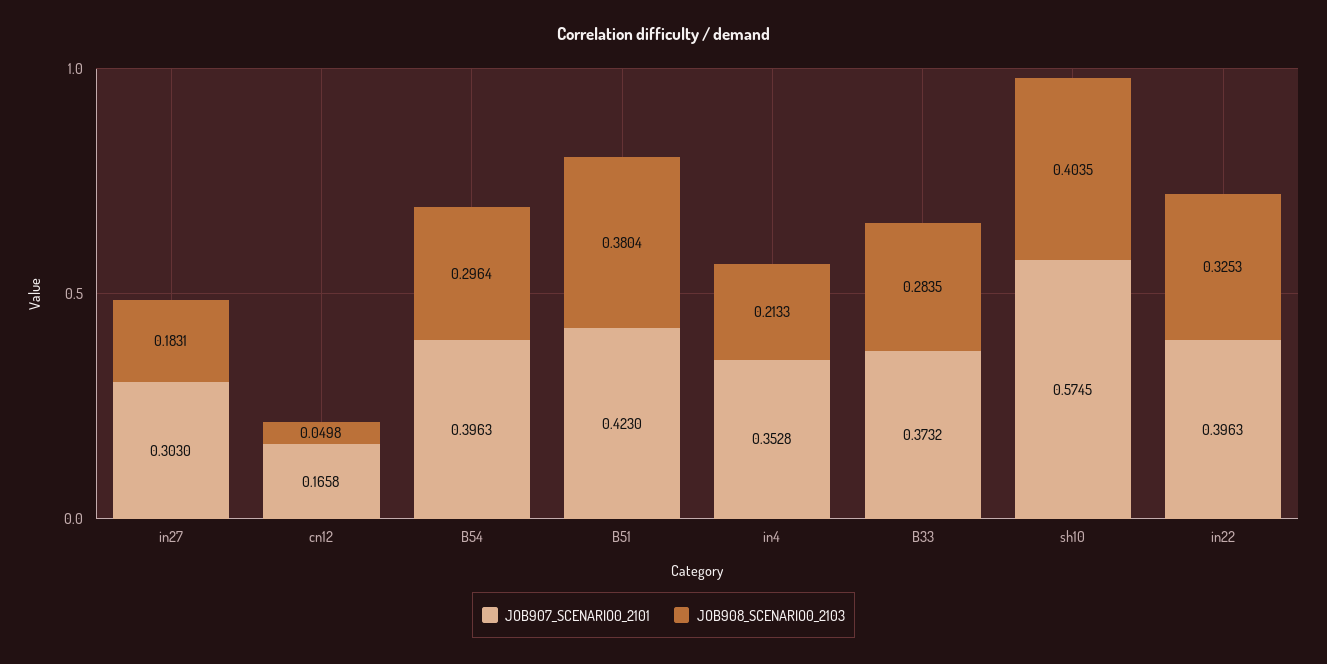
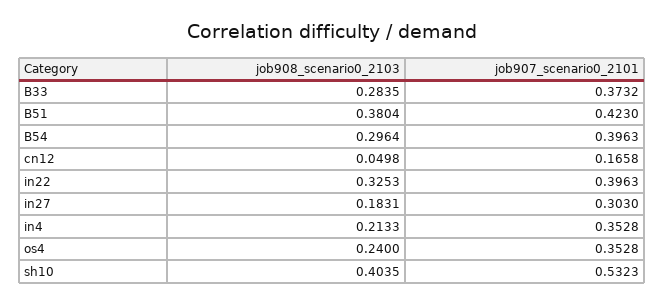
  {
    "JOB907_SCENARIO0_2101": {
      "in27": 0.303,
      "cn12": 0.1658,
      "B54": 0.3963,
      "B51": 0.423,
      "in4": 0.3528,
      "B33": 0.3732,
-     "sh10": 0.5745,
+     "sh10": 0.5323,
-     "in22": 0.3963
+     "in22": 0.3963,
+     "os4": 0.3528
    },
    "JOB908_SCENARIO0_2103": {
      "in27": 0.1831,
      "cn12": 0.0498,
      "B54": 0.2964,
      "B51": 0.3804,
      "in4": 0.2133,
      "B33": 0.2835,
      "sh10": 0.4035,
-     "in22": 0.3253
+     "in22": 0.3253,
+     "os4": 0.24
    }
  }

